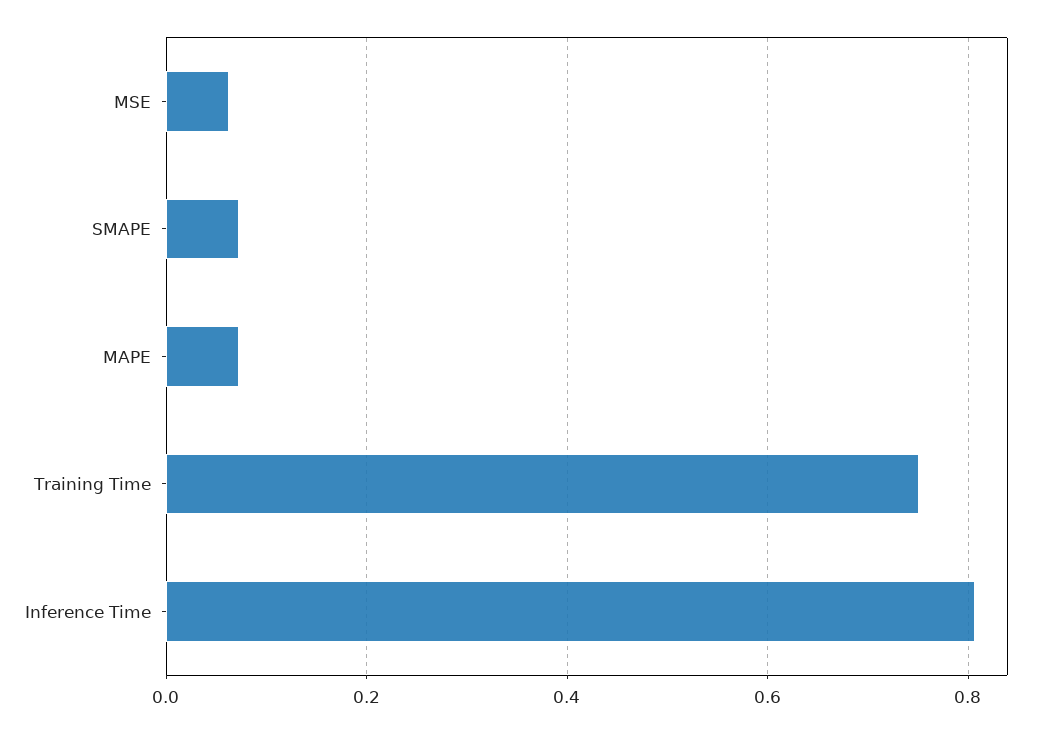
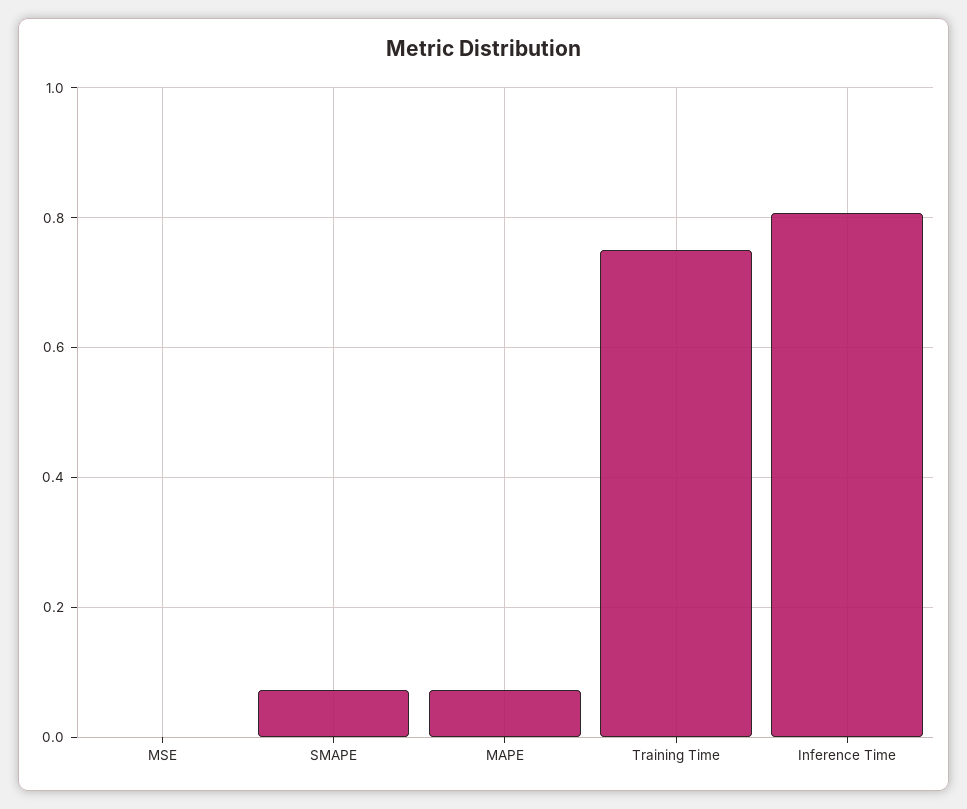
  {
-   "MSE": 0.06,
+   "MSE": 0,
    "SMAPE": 0.08,
    "MAPE": 0.08,
    "Training Time": 0.76,
    "Inference Time": 0.8
  }

